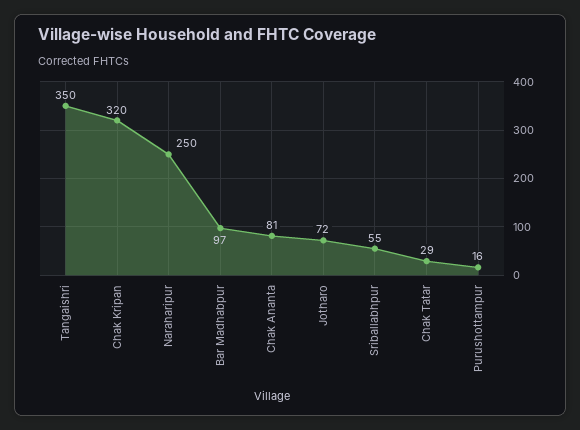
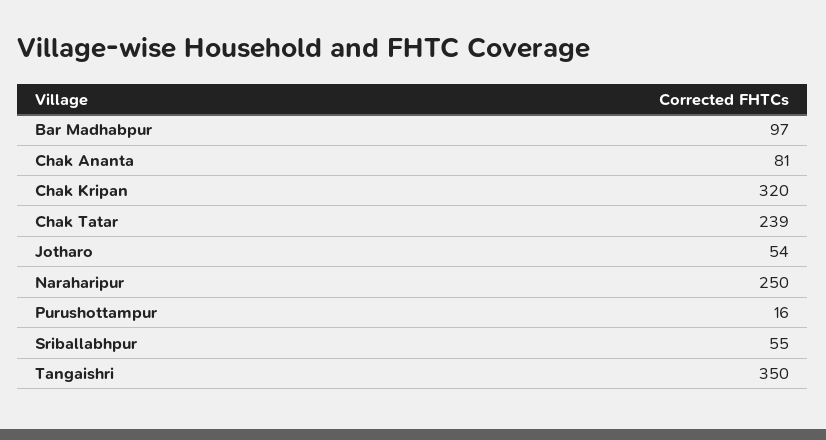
  {
    "Tangaishri": 350,
    "Chak Kripan": 320,
    "Naraharipur": 250,
    "Bar Madhabpur": 97,
    "Chak Ananta": 81,
-   "Jotharo": 72,
+   "Jotharo": 54,
    "Sriballabhpur": 55,
-   "Chak Tatar": 29,
+   "Chak Tatar": 239,
    "Purushottampur": 16
  }

